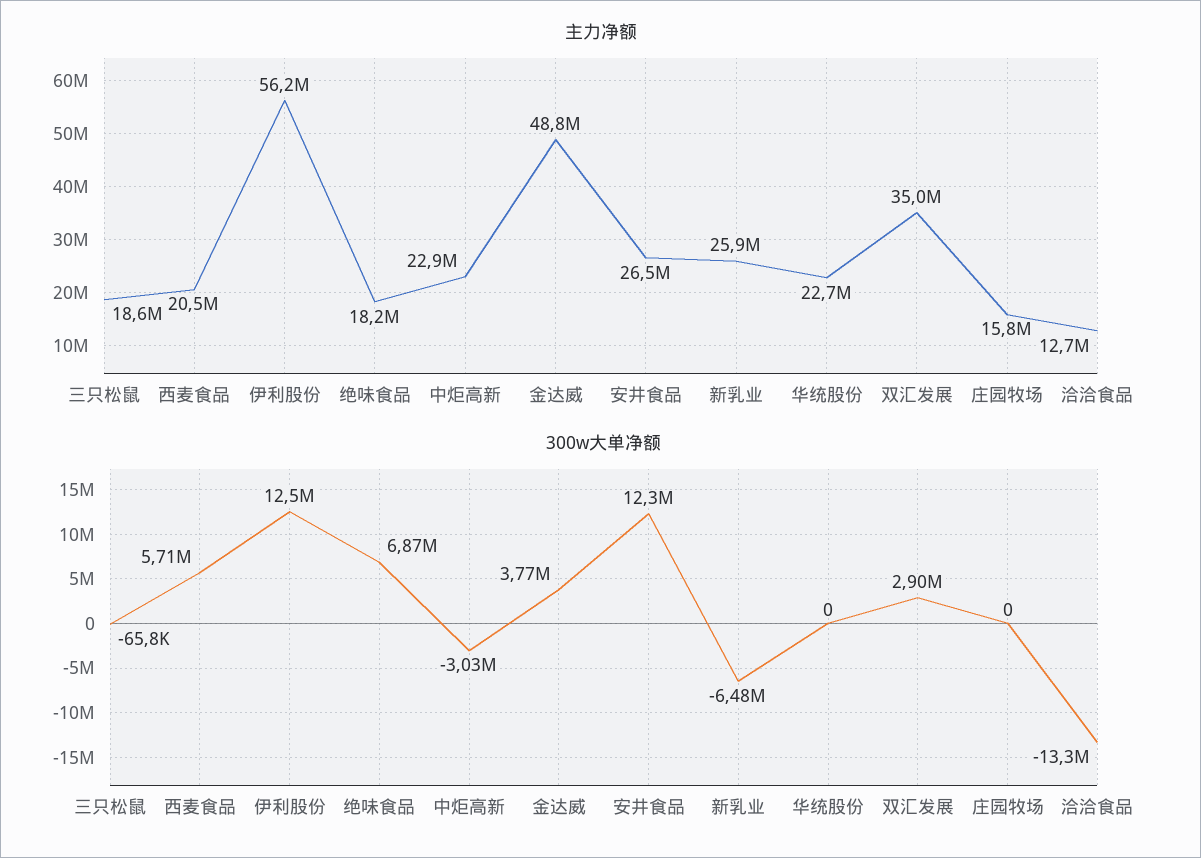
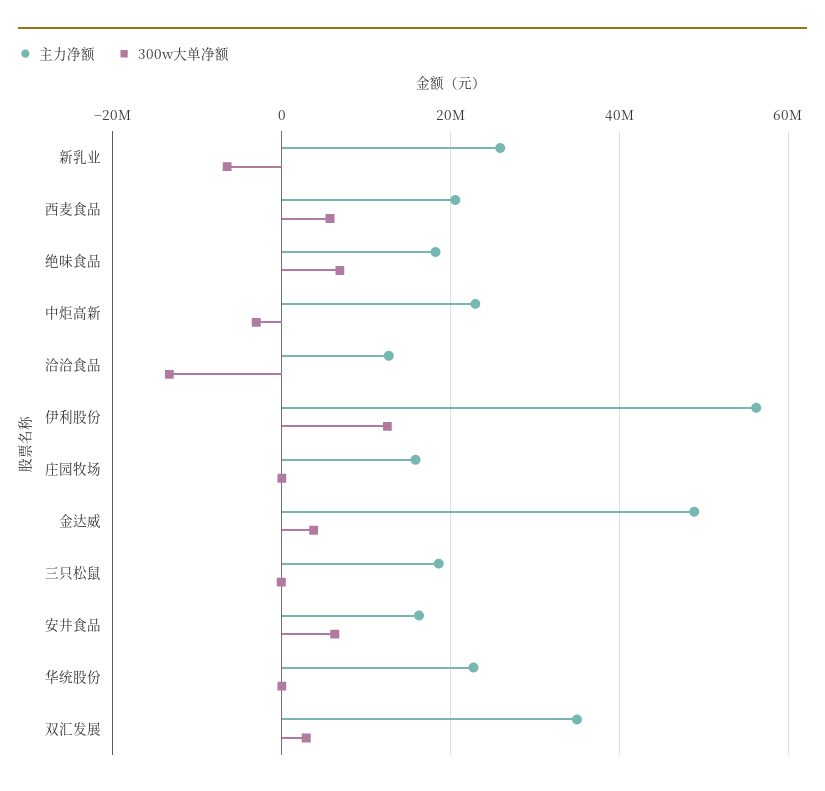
  {
    "主力净额": {
      "三只松鼠": 18600000,
      "西麦食品": 20500000,
      "伊利股份": 56200000,
      "绝味食品": 18200000,
      "中炬高新": 22900000,
      "金达威": 48800000,
-     "安井食品": 26500000,
+     "安井食品": 16000000,
      "新乳业": 25900000,
      "华统股份": 22700000,
      "双汇发展": 35000000,
      "庄园牧场": 15800000,
      "洽洽食品": 12700000
    },
    "300w大单净额": {
      "三只松鼠": -65800,
      "西麦食品": 5710000,
      "伊利股份": 12500000,
      "绝味食品": 6870000,
      "中炬高新": -3030000,
      "金达威": 3770000,
-     "安井食品": 12300000,
+     "安井食品": 6000000,
      "新乳业": -6480000,
      "华统股份": 0,
      "双汇发展": 2900000,
      "庄园牧场": 0,
      "洽洽食品": -13300000
    }
  }

